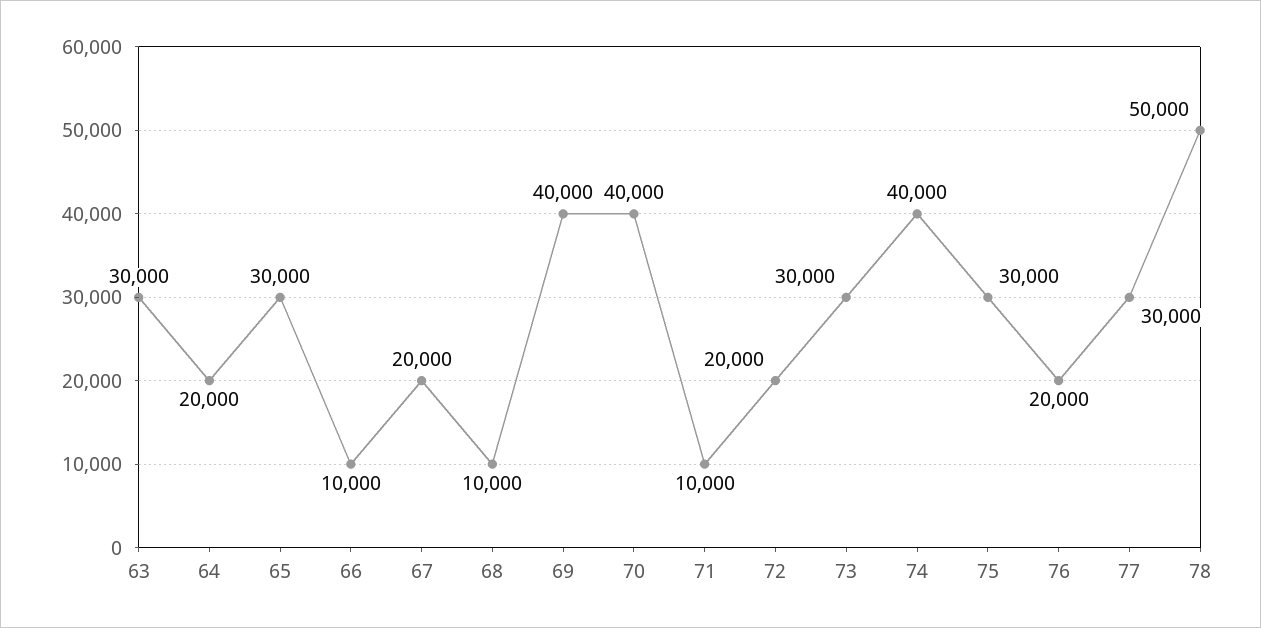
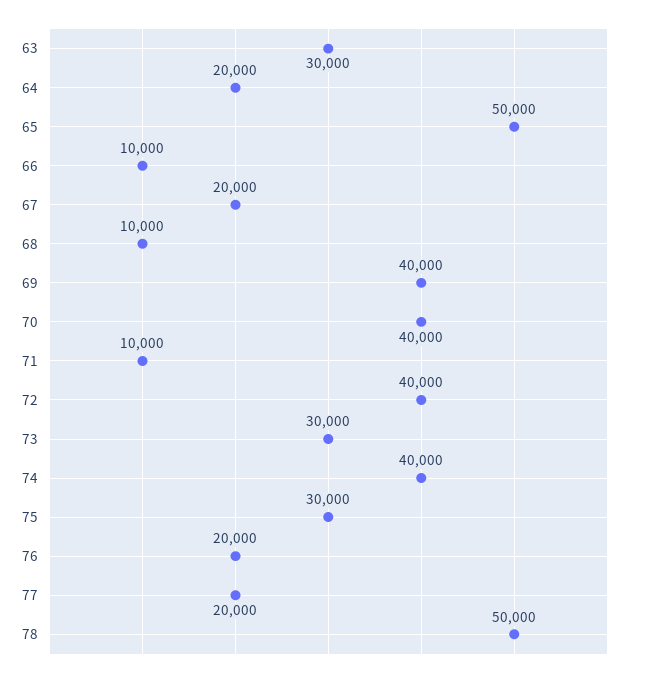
  {
    "63": 30000,
    "64": 20000,
-   "65": 30000,
+   "65": 50000,
    "66": 10000,
    "67": 20000,
    "68": 10000,
    "69": 40000,
    "70": 40000,
    "71": 10000,
-   "72": 20000,
+   "72": 40000,
    "73": 30000,
    "74": 40000,
    "75": 30000,
    "76": 20000,
-   "77": 30000,
+   "77": 20000,
    "78": 50000
  }

